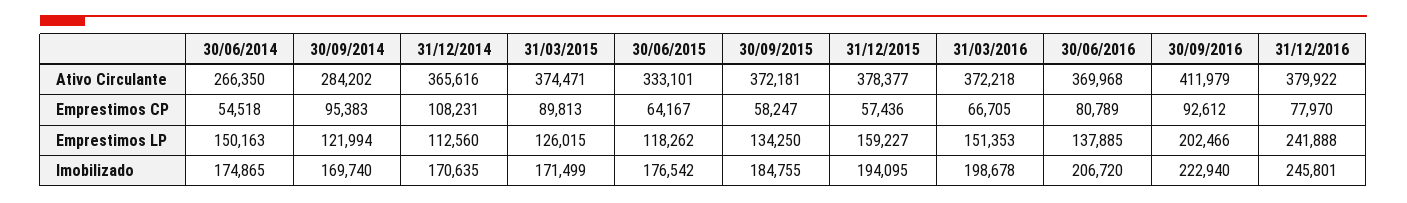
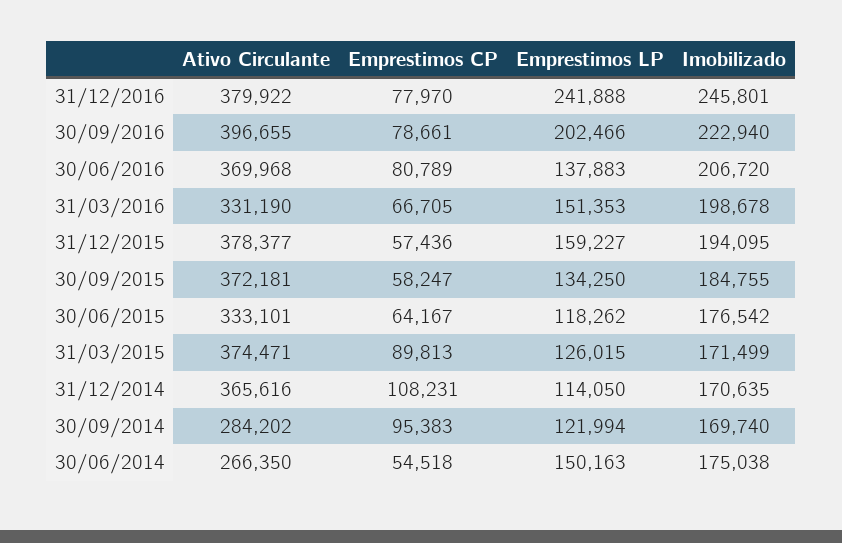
  {
    "30/06/2014": {
      "Ativo Circulante": 266350,
      "Emprestimos CP": 54518,
      "Emprestimos LP": 150163,
-     "Imobilizado": 174865
+     "Imobilizado": 175038
    },
    "30/09/2014": {
      "Ativo Circulante": 284202,
      "Emprestimos CP": 95383,
      "Emprestimos LP": 121994,
      "Imobilizado": 169740
    },
    "31/12/2014": {
      "Ativo Circulante": 365616,
      "Emprestimos CP": 108231,
-     "Emprestimos LP": 112560,
+     "Emprestimos LP": 114050,
      "Imobilizado": 170635
    },
    "31/03/2015": {
      "Ativo Circulante": 374471,
      "Emprestimos CP": 89813,
      "Emprestimos LP": 126015,
      "Imobilizado": 171499
    },
    "30/06/2015": {
      "Ativo Circulante": 333101,
      "Emprestimos CP": 64167,
      "Emprestimos LP": 118262,
      "Imobilizado": 176542
    },
    "30/09/2015": {
      "Ativo Circulante": 372181,
      "Emprestimos CP": 58247,
      "Emprestimos LP": 134250,
      "Imobilizado": 184755
    },
    "31/12/2015": {
      "Ativo Circulante": 378377,
      "Emprestimos CP": 57436,
      "Emprestimos LP": 159227,
      "Imobilizado": 194095
    },
    "31/03/2016": {
-     "Ativo Circulante": 372218,
+     "Ativo Circulante": 331190,
      "Emprestimos CP": 66705,
      "Emprestimos LP": 151353,
      "Imobilizado": 198678
    },
    "30/06/2016": {
      "Ativo Circulante": 369968,
      "Emprestimos CP": 80789,
-     "Emprestimos LP": 137885,
+     "Emprestimos LP": 137883,
      "Imobilizado": 206720
    },
    "30/09/2016": {
-     "Ativo Circulante": 411979,
+     "Ativo Circulante": 396655,
-     "Emprestimos CP": 92612,
+     "Emprestimos CP": 78661,
      "Emprestimos LP": 202466,
      "Imobilizado": 222940
    },
    "31/12/2016": {
      "Ativo Circulante": 379922,
      "Emprestimos CP": 77970,
      "Emprestimos LP": 241888,
      "Imobilizado": 245801
    }
  }

